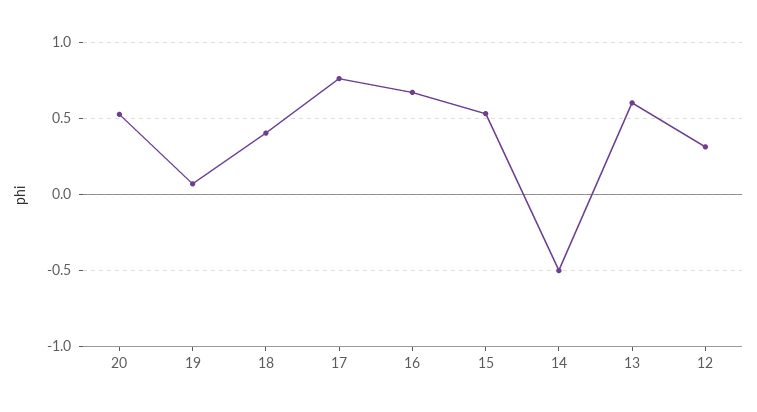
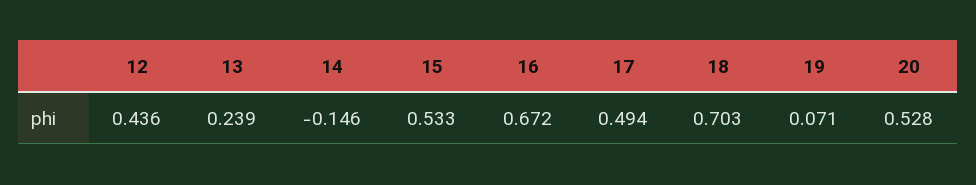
  {
    "20": 0.528,
    "19": 0.071,
-   "18": 0.4,
+   "18": 0.703,
-   "17": 0.75,
+   "17": 0.494,
    "16": 0.672,
    "15": 0.533,
-   "14": -0.5,
+   "14": -0.146,
-   "13": 0.6,
+   "13": 0.239,
-   "12": 0.3
+   "12": 0.436
  }

